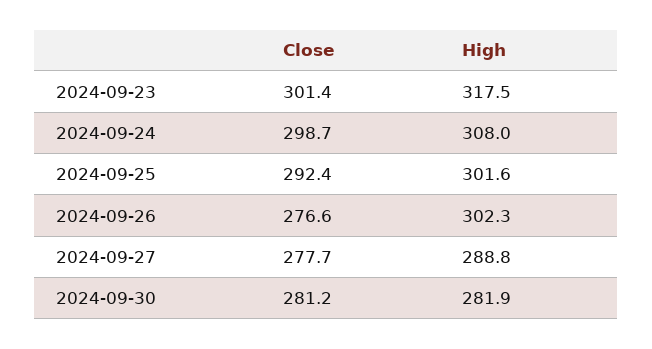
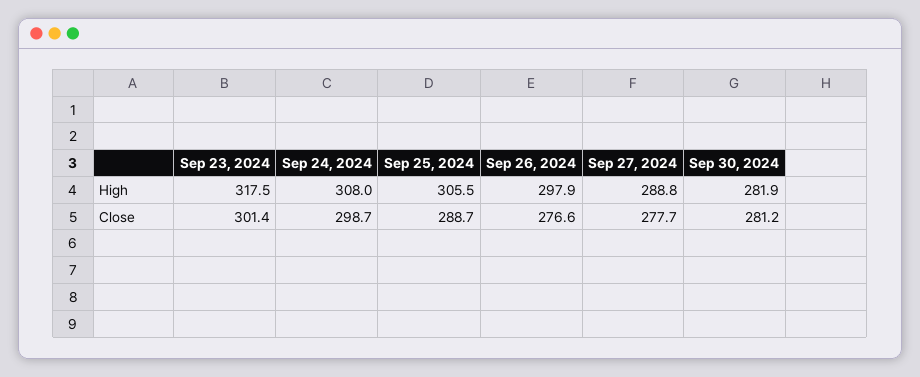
  {
    "Close": {
      "2024-09-23": 301.4,
      "2024-09-24": 298.7,
-     "2024-09-25": 292.4,
+     "2024-09-25": 288.7,
      "2024-09-26": 276.6,
      "2024-09-27": 277.7,
      "2024-09-30": 281.2
    },
    "High": {
      "2024-09-23": 317.5,
      "2024-09-24": 308,
-     "2024-09-25": 301.6,
+     "2024-09-25": 305.5,
-     "2024-09-26": 302.3,
+     "2024-09-26": 297.9,
      "2024-09-27": 288.8,
      "2024-09-30": 281.9
    }
  }

